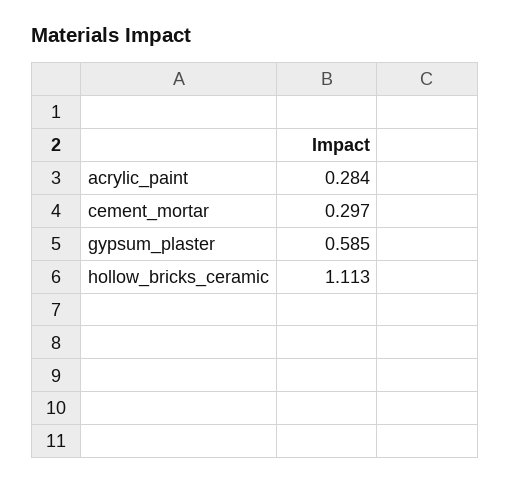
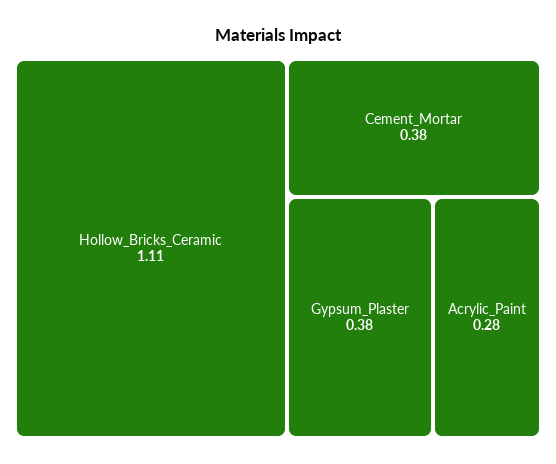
  {
    "acrylic_paint": 0.284,
-   "cement_mortar": 0.297,
+   "cement_mortar": 0.38,
-   "gypsum_plaster": 0.585,
+   "gypsum_plaster": 0.38,
    "hollow_bricks_ceramic": 1.113
  }

